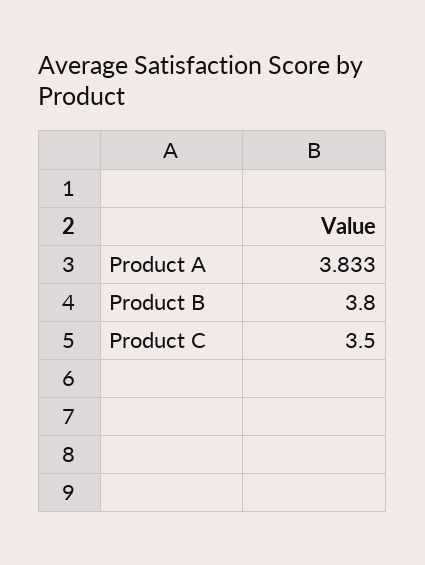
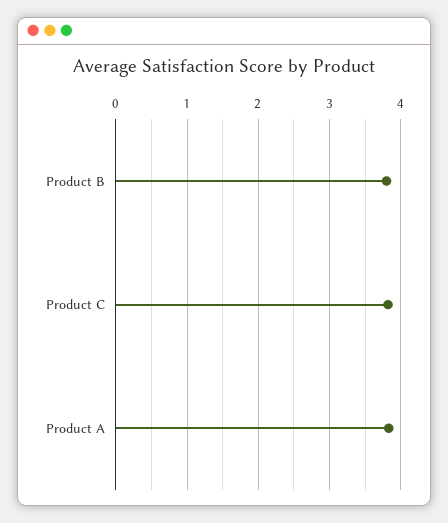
  {
    "Product A": 3.833,
    "Product B": 3.8,
-   "Product C": 3.5
+   "Product C": 3.8
  }

